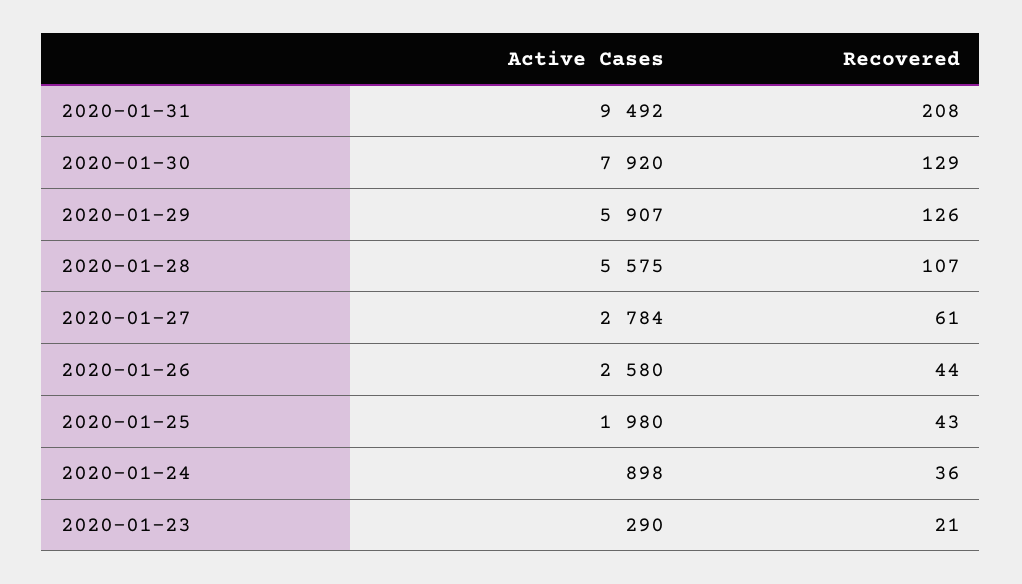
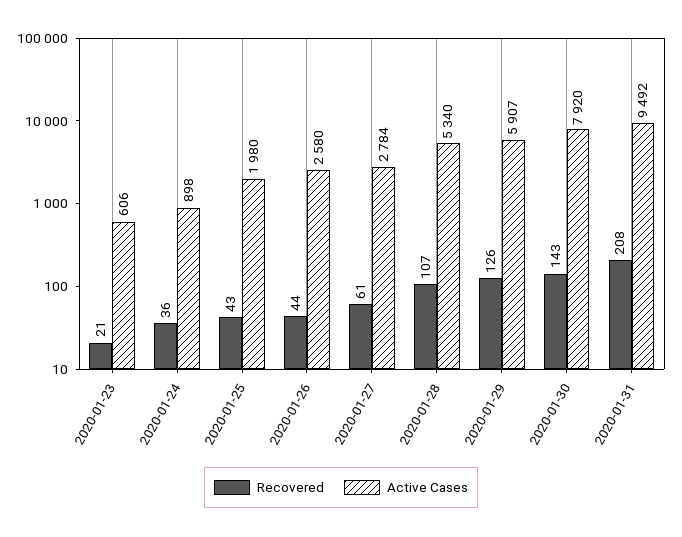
  {
    "Active Cases": {
      "2020-01-31": 9492,
      "2020-01-30": 7920,
      "2020-01-29": 5907,
-     "2020-01-28": 5575,
+     "2020-01-28": 5340,
      "2020-01-27": 2784,
      "2020-01-26": 2580,
      "2020-01-25": 1980,
      "2020-01-24": 898,
-     "2020-01-23": 290
+     "2020-01-23": 606
    },
    "Recovered": {
      "2020-01-31": 208,
-     "2020-01-30": 129,
+     "2020-01-30": 143,
      "2020-01-29": 126,
      "2020-01-28": 107,
      "2020-01-27": 61,
      "2020-01-26": 44,
      "2020-01-25": 43,
      "2020-01-24": 36,
      "2020-01-23": 21
    }
  }

